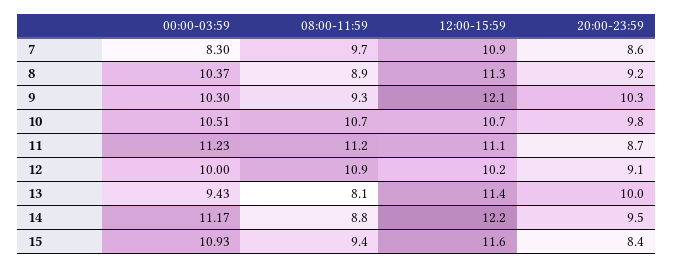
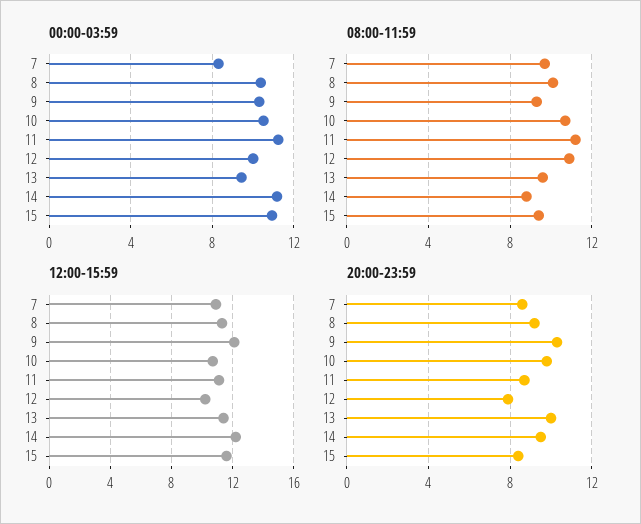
  {
    "00:00-03:59": {
      "7": 8.3,
      "8": 10.37,
      "9": 10.3,
      "10": 10.51,
      "11": 11.23,
      "12": 10,
      "13": 9.43,
      "14": 11.17,
      "15": 10.93
    },
    "08:00-11:59": {
      "7": 9.7,
-     "8": 8.9,
+     "8": 10,
      "9": 9.3,
      "10": 10.7,
      "11": 11.2,
      "12": 10.9,
-     "13": 8.1,
+     "13": 9.5,
      "14": 8.8,
      "15": 9.4
    },
    "12:00-15:59": {
      "7": 10.9,
      "8": 11.3,
      "9": 12.1,
      "10": 10.7,
      "11": 11.1,
      "12": 10.2,
      "13": 11.4,
      "14": 12.2,
      "15": 11.6
    },
    "20:00-23:59": {
      "7": 8.6,
      "8": 9.2,
      "9": 10.3,
      "10": 9.8,
      "11": 8.7,
-     "12": 9.1,
+     "12": 8,
      "13": 10,
      "14": 9.5,
      "15": 8.4
    }
  }

